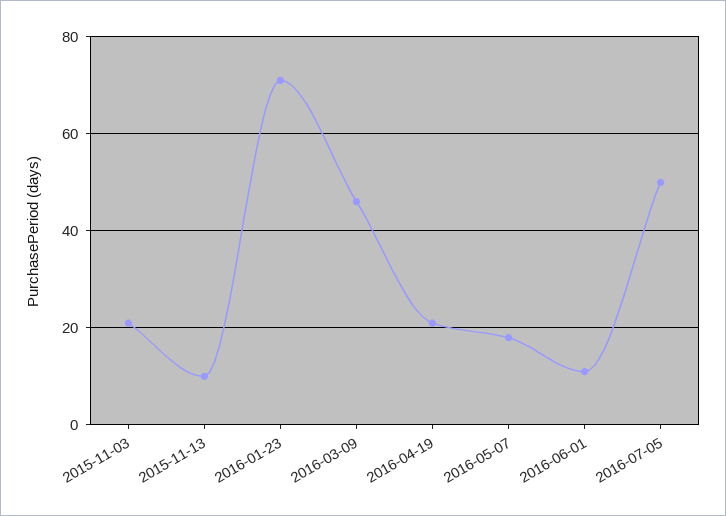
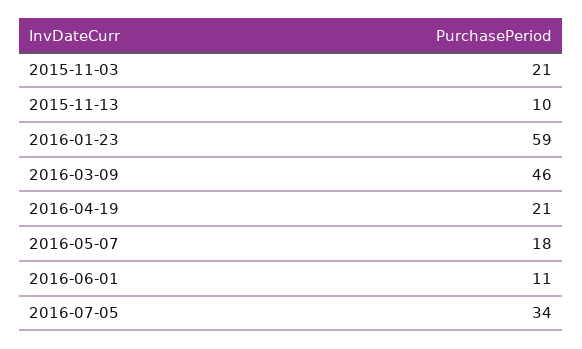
  {
    "2015-11-03": 21,
    "2015-11-13": 10,
-   "2016-01-23": 70,
+   "2016-01-23": 59,
    "2016-03-09": 46,
    "2016-04-19": 21,
    "2016-05-07": 18,
    "2016-06-01": 11,
-   "2016-07-05": 50
+   "2016-07-05": 34
  }

